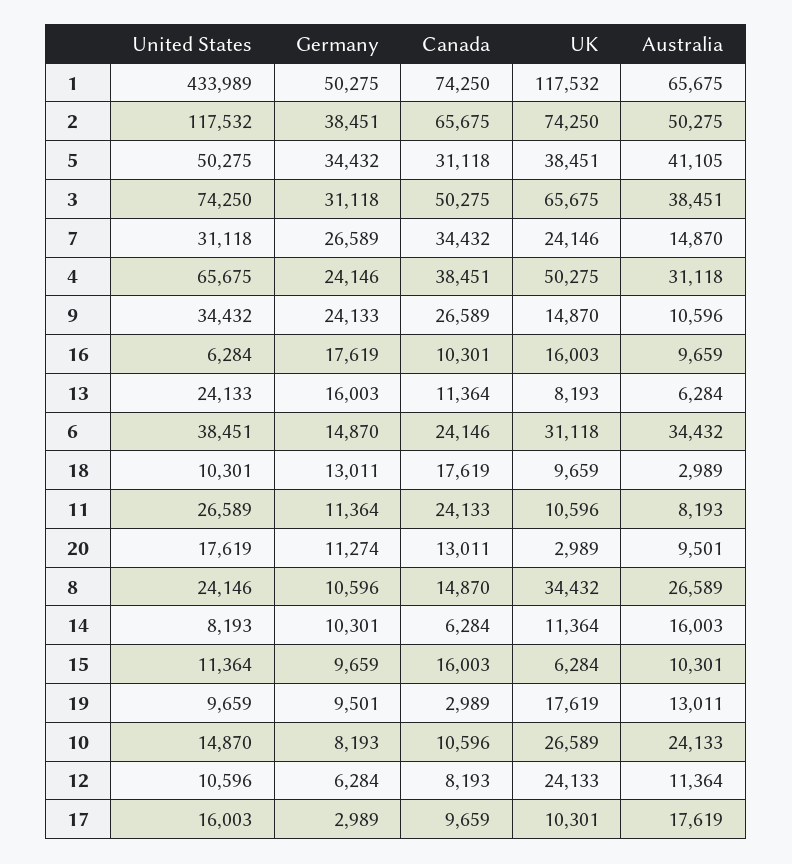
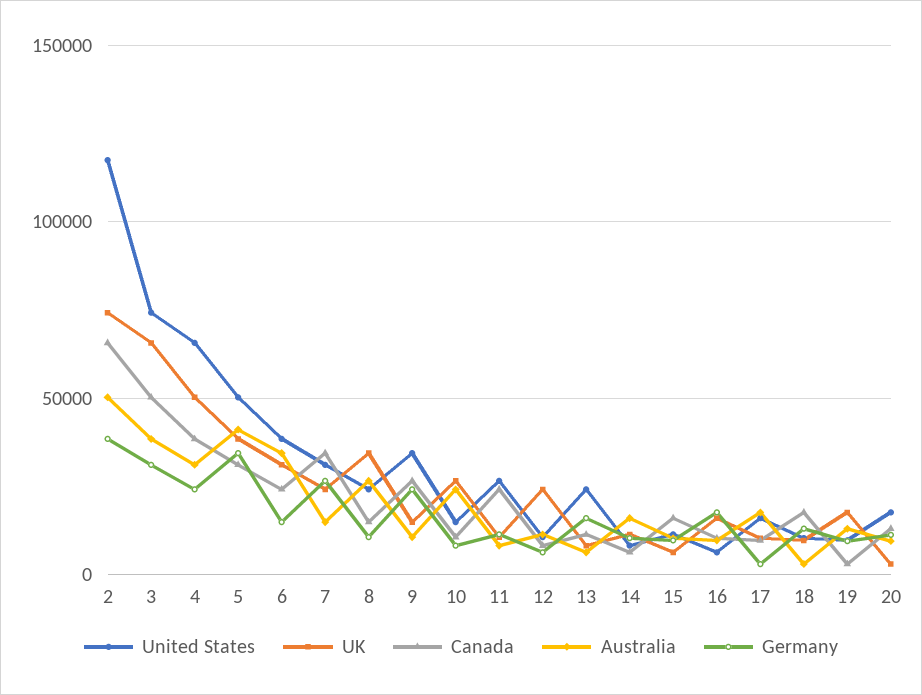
  {
    "United States": {
-     "1": 433989,
      "2": 117532,
      "5": 50275,
      "3": 74250,
      "7": 31118,
      "4": 65675,
      "9": 34432,
      "16": 6284,
      "13": 24133,
      "6": 38451,
      "18": 10301,
      "11": 26589,
      "20": 17619,
      "8": 24146,
      "14": 8193,
      "15": 11364,
      "19": 9659,
      "10": 14870,
      "12": 10596,
      "17": 16003
    },
    "Germany": {
-     "1": 50275,
      "2": 38451,
      "5": 34432,
      "3": 31118,
      "7": 26589,
      "4": 24146,
      "9": 24133,
      "16": 17619,
      "13": 16003,
      "6": 14870,
      "18": 13011,
      "11": 11364,
      "20": 11274,
      "8": 10596,
      "14": 10301,
      "15": 9659,
      "19": 9501,
      "10": 8193,
      "12": 6284,
      "17": 2989
    },
    "Canada": {
-     "1": 74250,
      "2": 65675,
      "5": 31118,
      "3": 50275,
      "7": 34432,
      "4": 38451,
      "9": 26589,
      "16": 10301,
      "13": 11364,
      "6": 24146,
      "18": 17619,
      "11": 24133,
      "20": 13011,
      "8": 14870,
      "14": 6284,
      "15": 16003,
      "19": 2989,
      "10": 10596,
      "12": 8193,
      "17": 9659
    },
    "UK": {
-     "1": 117532,
      "2": 74250,
      "5": 38451,
      "3": 65675,
      "7": 24146,
      "4": 50275,
      "9": 14870,
      "16": 16003,
      "13": 8193,
      "6": 31118,
      "18": 9659,
      "11": 10596,
      "20": 2989,
      "8": 34432,
      "14": 11364,
      "15": 6284,
      "19": 17619,
      "10": 26589,
      "12": 24133,
      "17": 10301
    },
    "Australia": {
-     "1": 65675,
      "2": 50275,
      "5": 41105,
      "3": 38451,
      "7": 14870,
      "4": 31118,
      "9": 10596,
      "16": 9659,
      "13": 6284,
      "6": 34432,
      "18": 2989,
      "11": 8193,
      "20": 9501,
      "8": 26589,
      "14": 16003,
      "15": 10301,
      "19": 13011,
      "10": 24133,
      "12": 11364,
      "17": 17619
    }
  }

